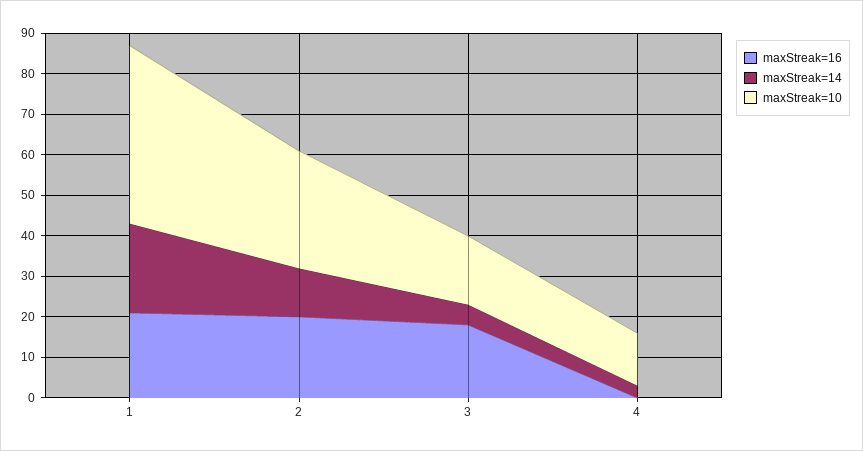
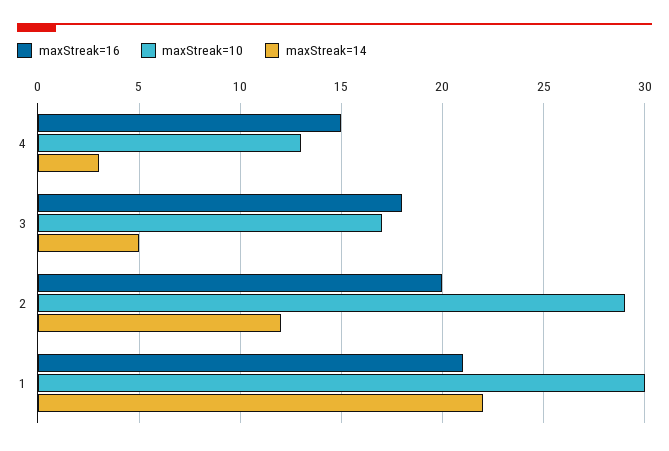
  {
    "maxStreak=16": {
      "1": 21,
      "2": 20,
      "3": 18,
-     "4": 0
+     "4": 15
    },
    "maxStreak=14": {
      "1": 22,
      "2": 12,
      "3": 5,
      "4": 3
    },
    "maxStreak=10": {
-     "1": 45,
+     "1": 30,
      "2": 29,
      "3": 17,
      "4": 13
    }
  }

